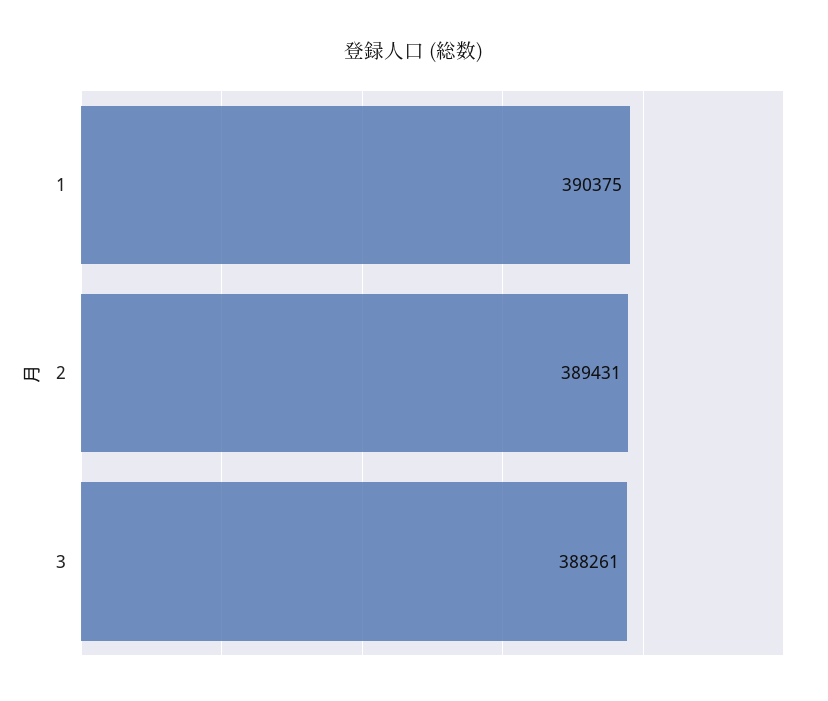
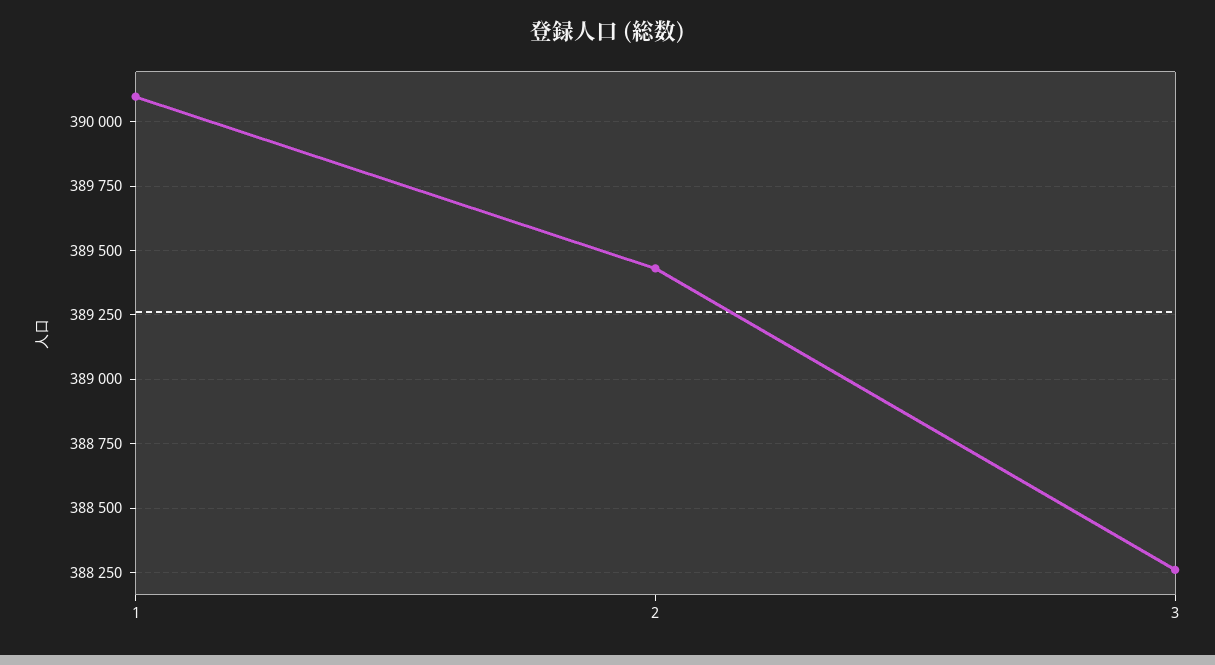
  {
-   "1": 390375,
+   "1": 390100,
    "2": 389431,
    "3": 388261
  }

